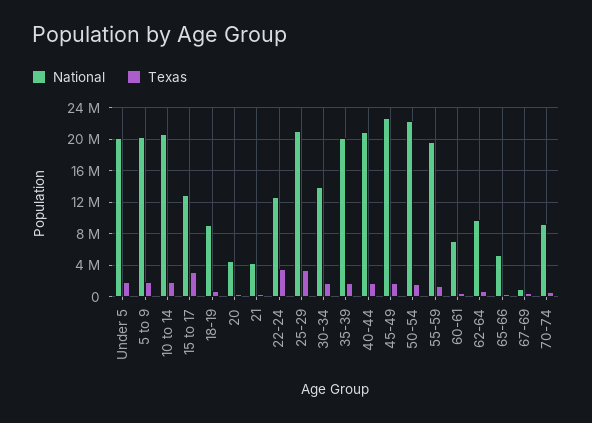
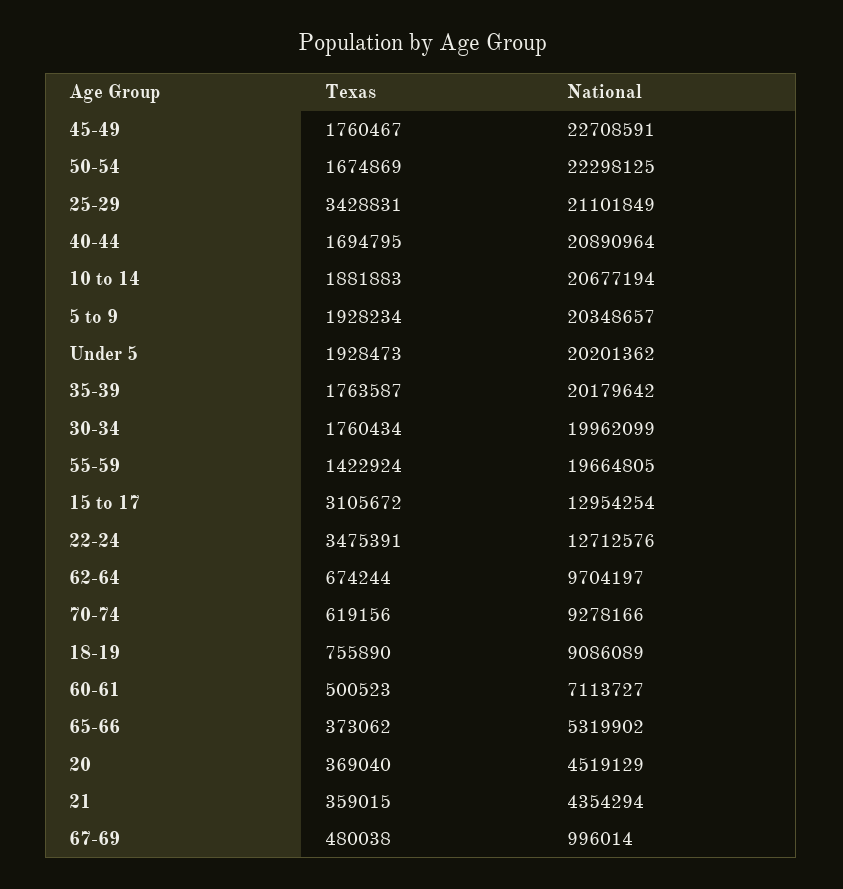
  {
    "National": {
      "Under 5": 20201362,
      "5 to 9": 20348657,
      "10 to 14": 20677194,
      "15 to 17": 12954254,
      "18-19": 9086089,
      "20": 4519129,
      "21": 4354294,
      "22-24": 12712576,
      "25-29": 21101849,
-     "30-34": 14000000,
+     "30-34": 19962099,
      "35-39": 20179642,
      "40-44": 20890964,
      "45-49": 22708591,
      "50-54": 22298125,
      "55-59": 19664805,
      "60-61": 7113727,
      "62-64": 9704197,
      "65-66": 5319902,
      "67-69": 996014,
      "70-74": 9278166
    },
    "Texas": {
      "Under 5": 1928473,
      "5 to 9": 1928234,
      "10 to 14": 1881883,
      "15 to 17": 3105672,
      "18-19": 755890,
      "20": 369040,
      "21": 359015,
      "22-24": 3475391,
      "25-29": 3428831,
      "30-34": 1760434,
      "35-39": 1763587,
      "40-44": 1694795,
      "45-49": 1760467,
      "50-54": 1674869,
      "55-59": 1422924,
      "60-61": 500523,
      "62-64": 674244,
      "65-66": 373062,
      "67-69": 480038,
      "70-74": 619156
    }
  }

